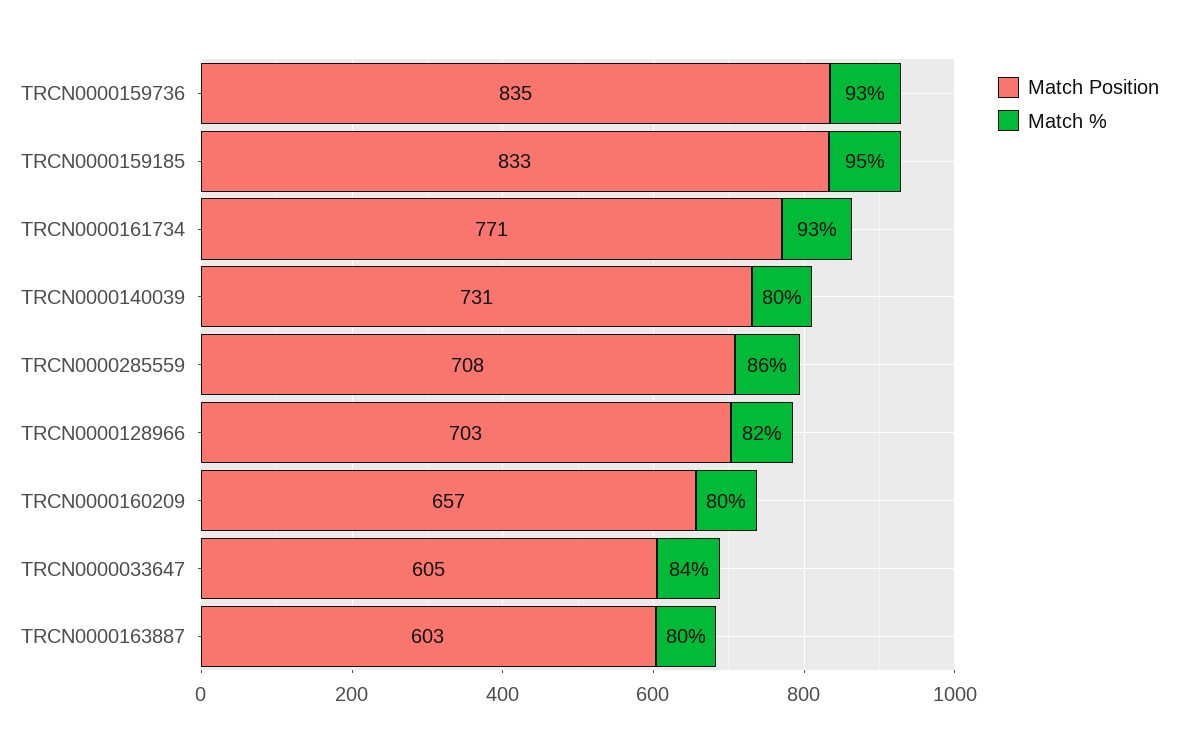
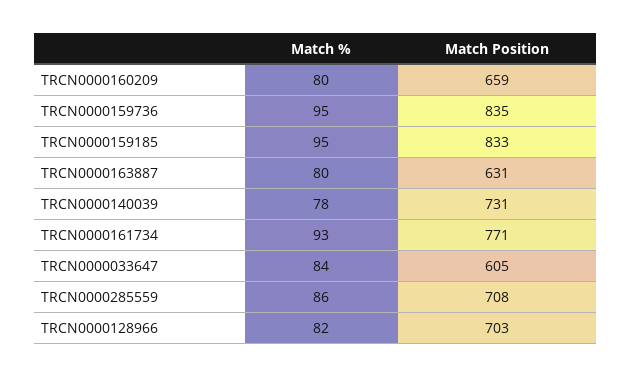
  {
    "Match Position": {
      "TRCN0000159736": 835,
      "TRCN0000159185": 833,
      "TRCN0000161734": 771,
      "TRCN0000140039": 731,
      "TRCN0000285559": 708,
      "TRCN0000128966": 703,
-     "TRCN0000160209": 657,
+     "TRCN0000160209": 659,
      "TRCN0000033647": 605,
-     "TRCN0000163887": 603
+     "TRCN0000163887": 631
    },
    "Match %": {
-     "TRCN0000159736": 93,
+     "TRCN0000159736": 95,
      "TRCN0000159185": 95,
      "TRCN0000161734": 93,
-     "TRCN0000140039": 80,
+     "TRCN0000140039": 78,
      "TRCN0000285559": 86,
      "TRCN0000128966": 82,
      "TRCN0000160209": 80,
      "TRCN0000033647": 84,
      "TRCN0000163887": 80
    }
  }

